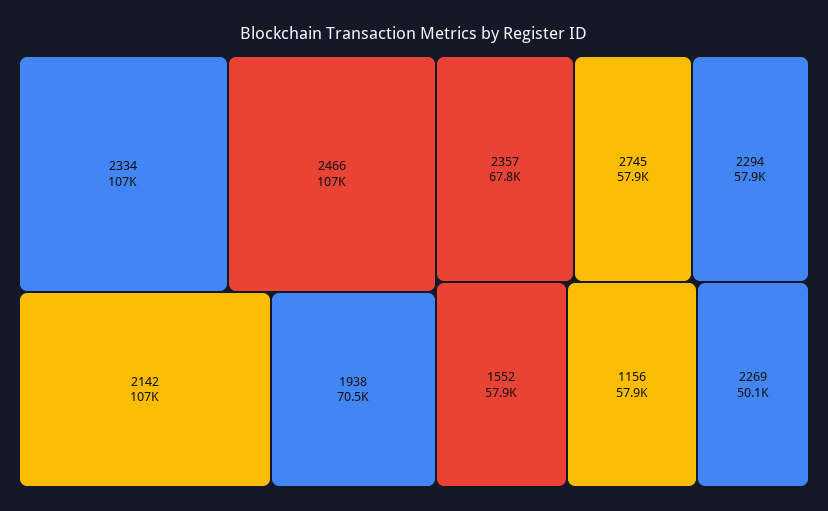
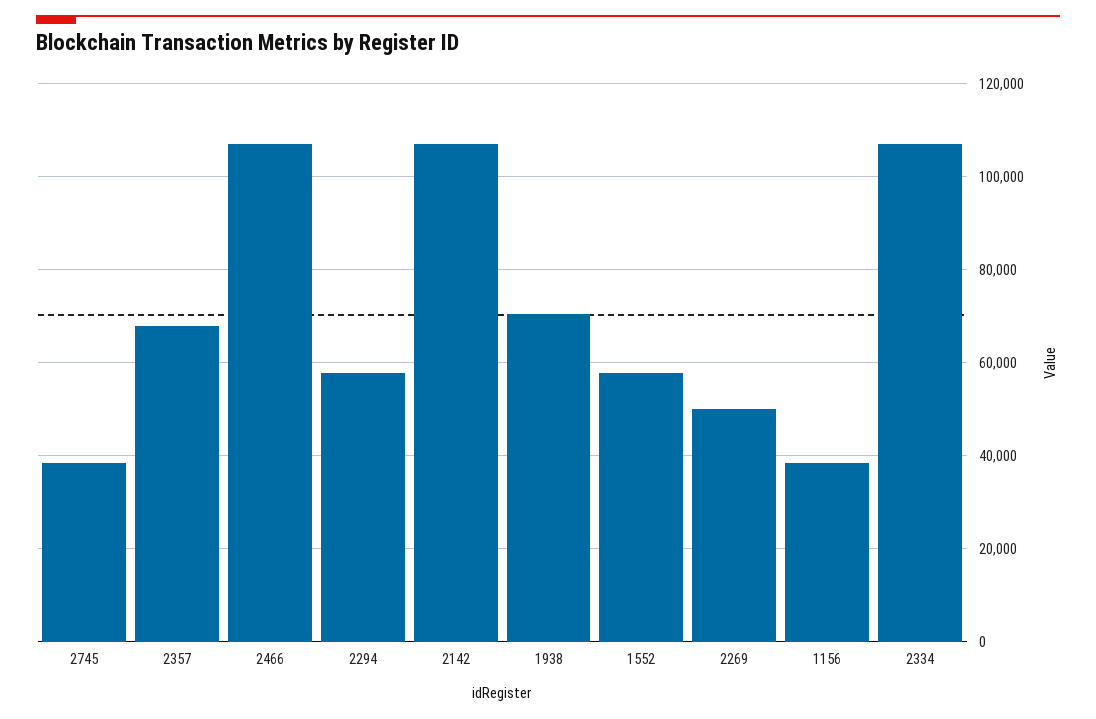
  {
    "2334": 107000,
    "2466": 107000,
    "2142": 107000,
    "1938": 70500,
    "2357": 67800,
-   "2745": 57900,
+   "2745": 38000,
    "2294": 57900,
    "1552": 57900,
-   "1156": 57900,
+   "1156": 38000,
    "2269": 50100
  }

